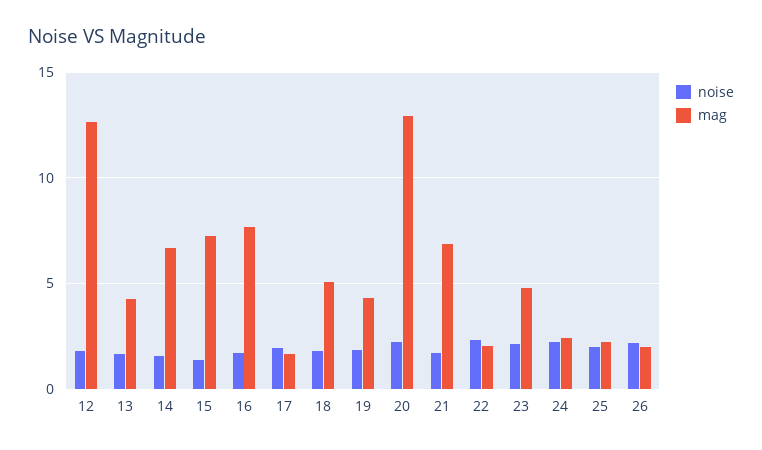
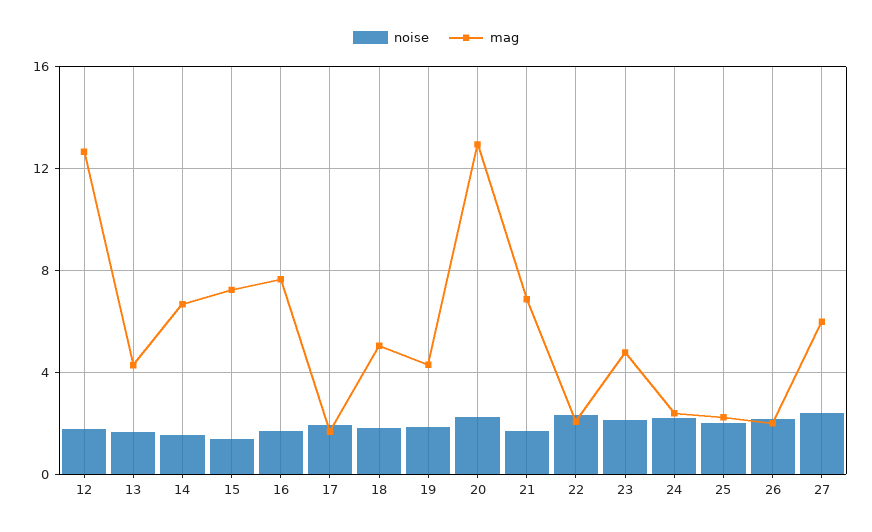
  {
    "noise": {
      "12": 2,
      "13": 1.5,
      "14": 1.5,
      "15": 1.5,
      "16": 1.5,
      "17": 2,
      "18": 2,
      "19": 2,
      "20": 2,
      "21": 1.5,
      "22": 2.5,
      "23": 2,
      "24": 2,
      "25": 2,
-     "26": 2
+     "26": 2,
+     "27": 2.5
    },
    "mag": {
      "12": 12.5,
      "13": 4.5,
      "14": 6.5,
      "15": 7,
      "16": 7.5,
      "17": 1.5,
      "18": 5,
      "19": 4.5,
      "20": 13,
      "21": 7,
      "22": 2,
      "23": 5,
      "24": 2.5,
      "25": 2,
-     "26": 2
+     "26": 2,
+     "27": 6
    }
  }

